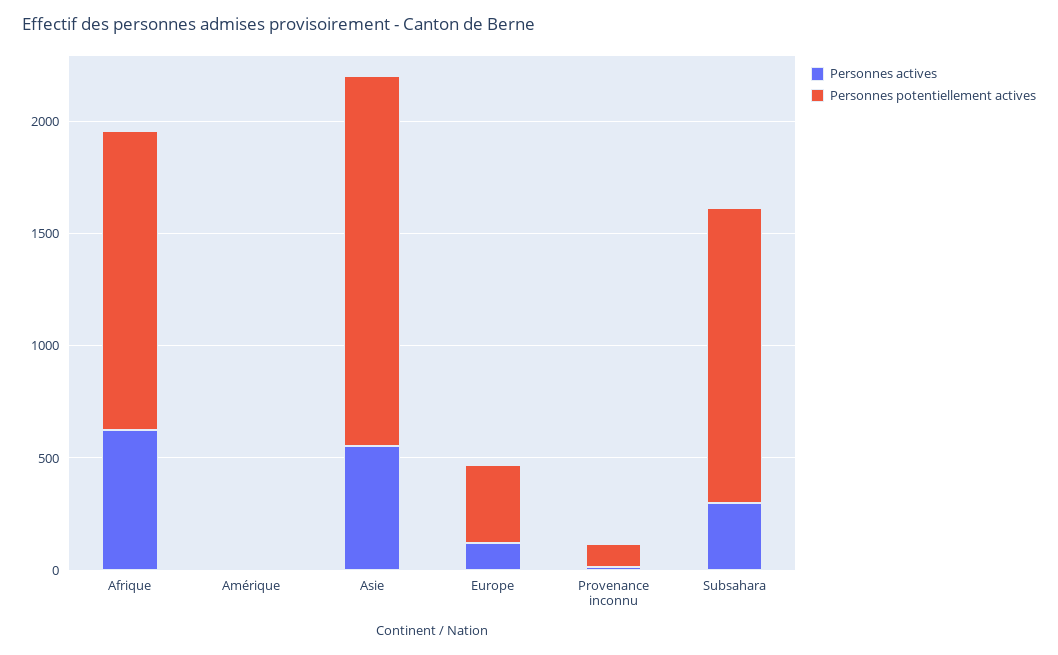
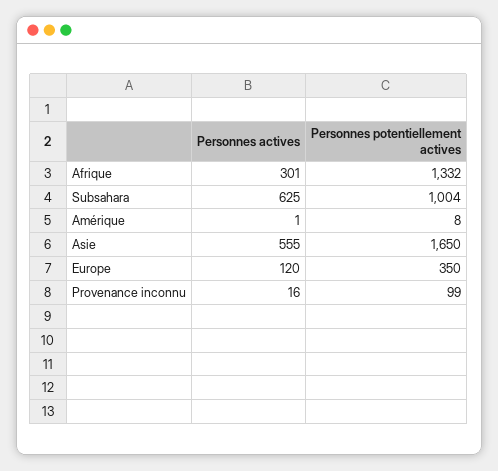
  {
    "Personnes actives": {
-     "Afrique": 600,
+     "Afrique": 301,
      "Amérique": 1,
      "Asie": 555,
      "Europe": 120,
      "Provenance inconnu": 16,
-     "Subsahara": 300
+     "Subsahara": 625
    },
    "Personnes potentiellement actives": {
      "Afrique": 1332,
      "Amérique": 8,
      "Asie": 1650,
      "Europe": 350,
      "Provenance inconnu": 99,
-     "Subsahara": 1300
+     "Subsahara": 1004
    }
  }

